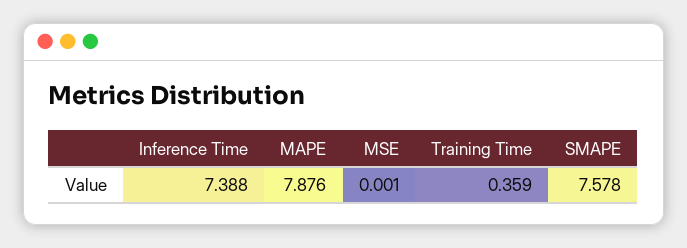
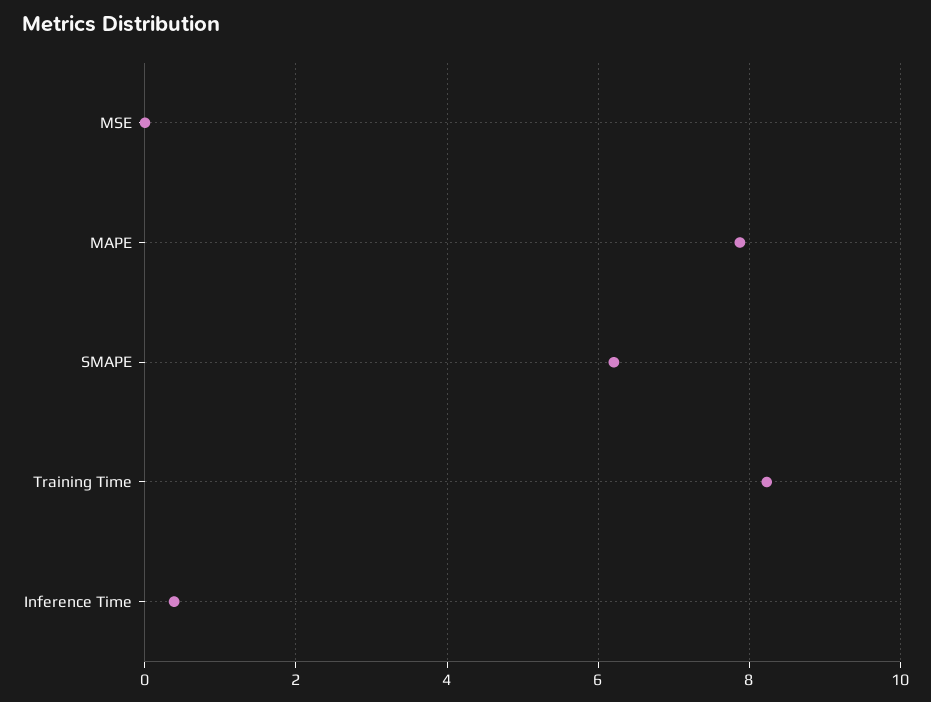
  {
-   "Inference Time": 7.388,
+   "Inference Time": 0.4,
    "MAPE": 7.876,
    "MSE": 0.001,
-   "Training Time": 0.359,
+   "Training Time": 8.2,
-   "SMAPE": 7.578
+   "SMAPE": 6.2
  }

